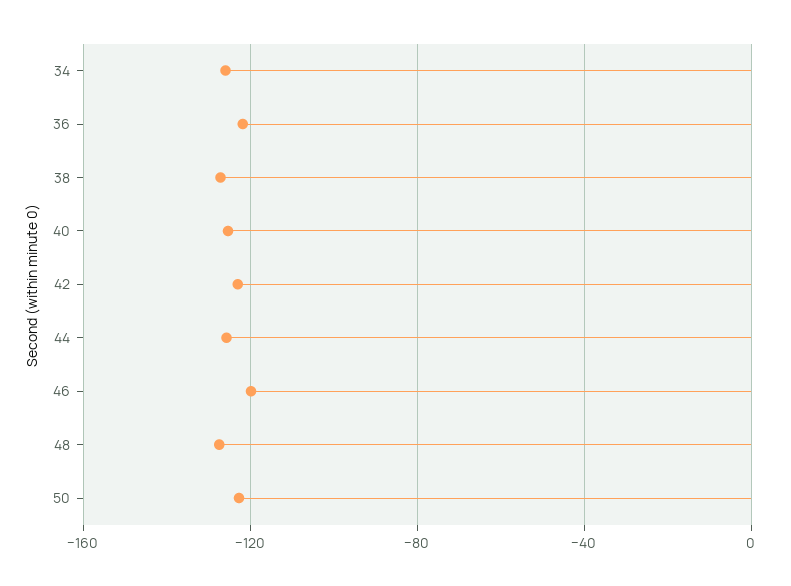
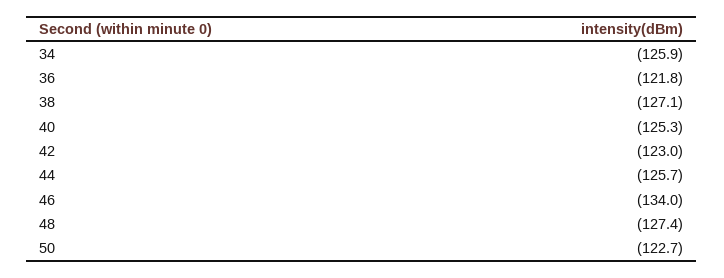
  {
    "34": -125.9,
    "36": -121.8,
    "38": -127.1,
    "40": -125.3,
    "42": -123,
    "44": -125.7,
-   "46": -120,
+   "46": -134,
    "48": -127.4,
    "50": -122.7
  }

